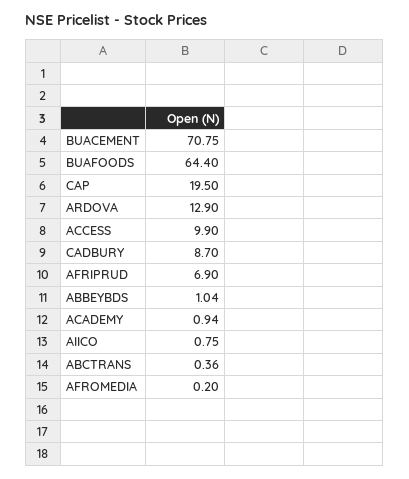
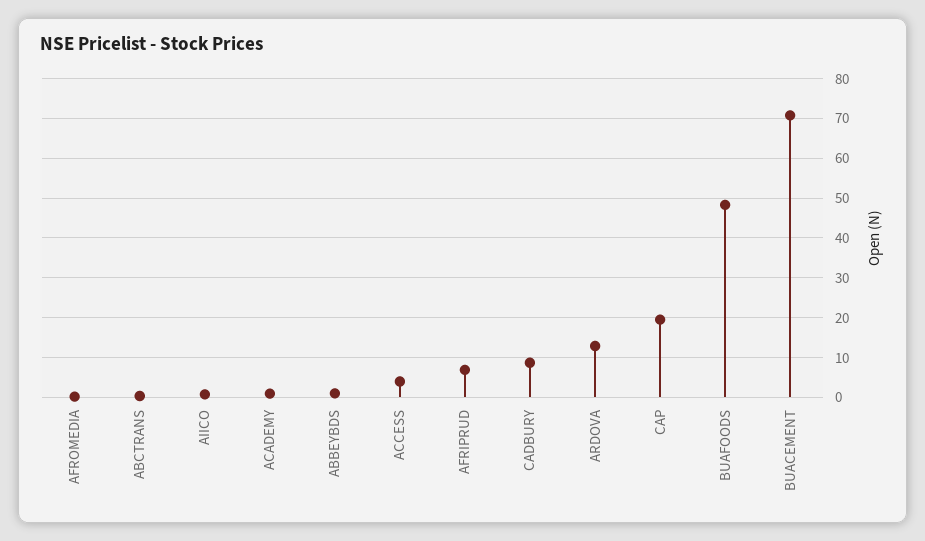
  {
    "BUACEMENT": 70.75,
-   "BUAFOODS": 64.4,
+   "BUAFOODS": 48,
    "CAP": 19.5,
    "ARDOVA": 12.9,
-   "ACCESS": 9.9,
+   "ACCESS": 4,
    "CADBURY": 8.7,
    "AFRIPRUD": 6.9,
    "ABBEYBDS": 1.04,
    "ACADEMY": 0.94,
    "AIICO": 0.75,
    "ABCTRANS": 0.36,
    "AFROMEDIA": 0.2
  }

